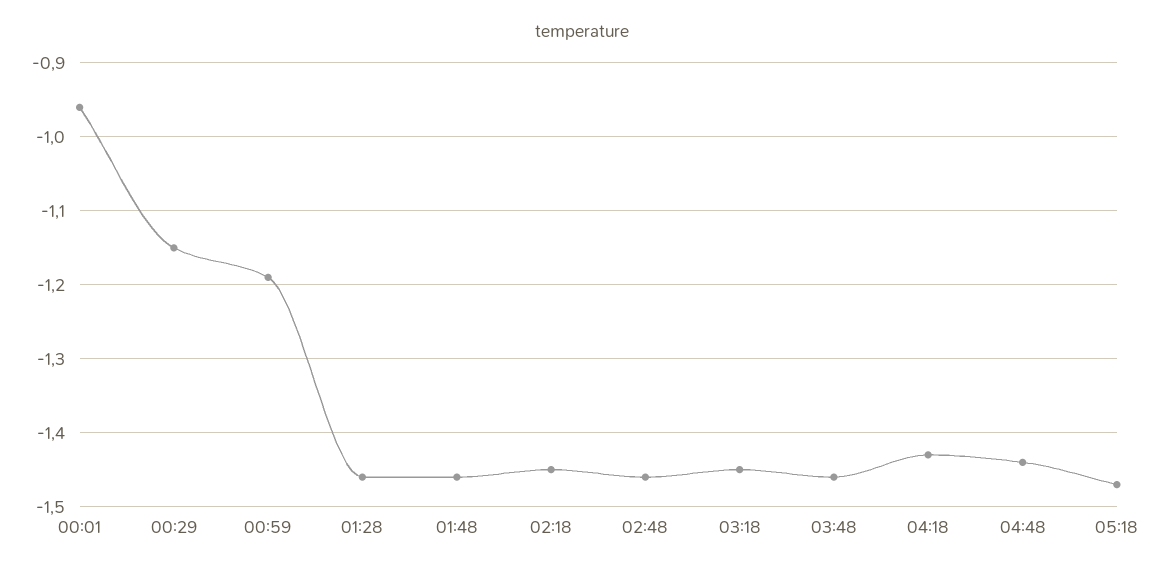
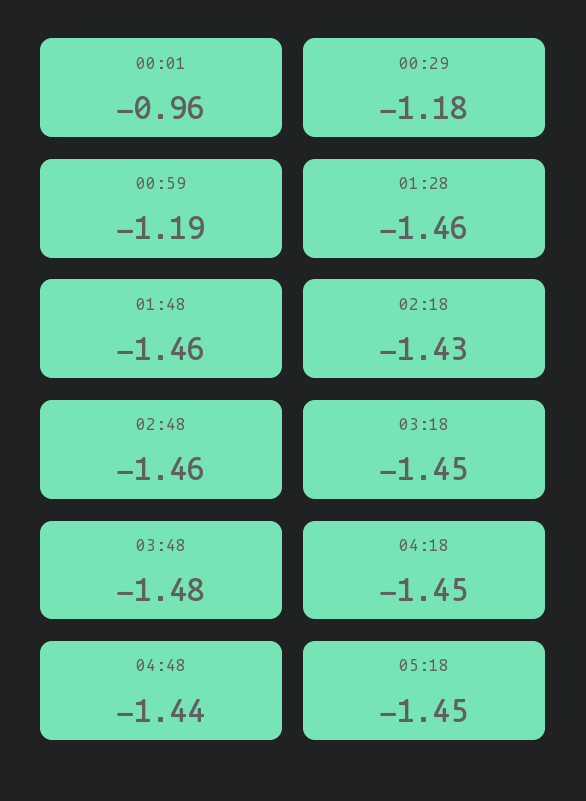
  {
    "00:01": -0.96,
-   "00:29": -1.15,
+   "00:29": -1.18,
    "00:59": -1.19,
    "01:28": -1.46,
    "01:48": -1.46,
-   "02:18": -1.45,
+   "02:18": -1.43,
    "02:48": -1.46,
    "03:18": -1.45,
-   "03:48": -1.46,
+   "03:48": -1.48,
-   "04:18": -1.43,
+   "04:18": -1.45,
    "04:48": -1.44,
-   "05:18": -1.47
+   "05:18": -1.45
  }

